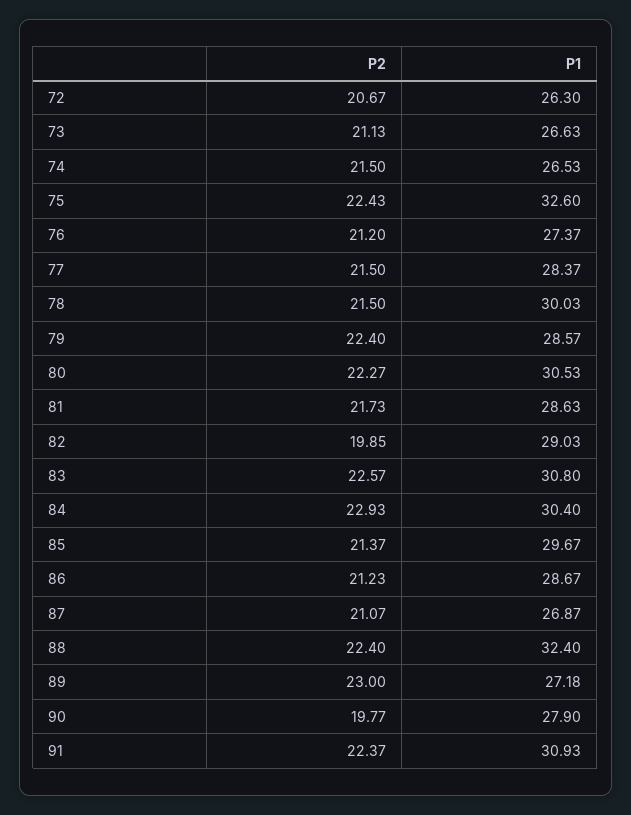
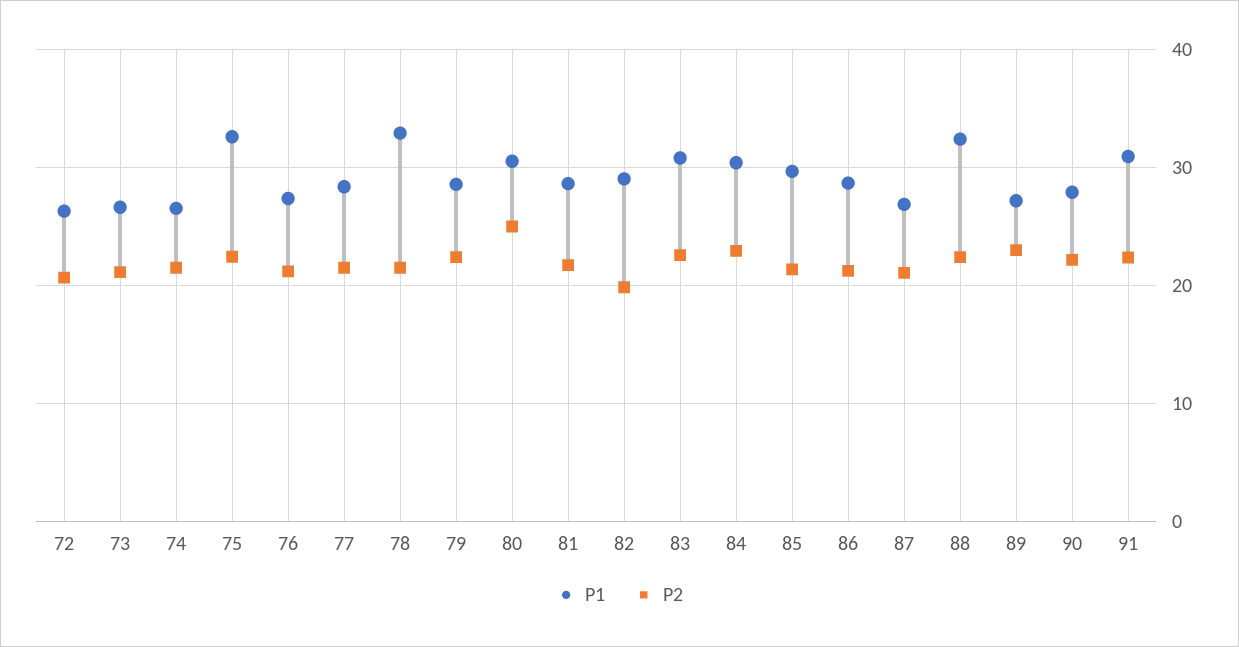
  {
    "P2": {
      "72": 20.67,
      "73": 21.13,
      "74": 21.5,
      "75": 22.43,
      "76": 21.2,
      "77": 21.5,
      "78": 21.5,
      "79": 22.4,
-     "80": 22.27,
+     "80": 25,
      "81": 21.73,
      "82": 19.85,
      "83": 22.57,
      "84": 22.93,
      "85": 21.37,
      "86": 21.23,
      "87": 21.07,
      "88": 22.4,
      "89": 23,
-     "90": 19.77,
+     "90": 22,
      "91": 22.37
    },
    "P1": {
      "72": 26.3,
      "73": 26.63,
      "74": 26.53,
      "75": 32.6,
      "76": 27.37,
      "77": 28.37,
-     "78": 30.03,
+     "78": 33,
      "79": 28.57,
      "80": 30.53,
      "81": 28.63,
      "82": 29.03,
      "83": 30.8,
      "84": 30.4,
      "85": 29.67,
      "86": 28.67,
      "87": 26.87,
      "88": 32.4,
      "89": 27.18,
      "90": 27.9,
      "91": 30.93
    }
  }

